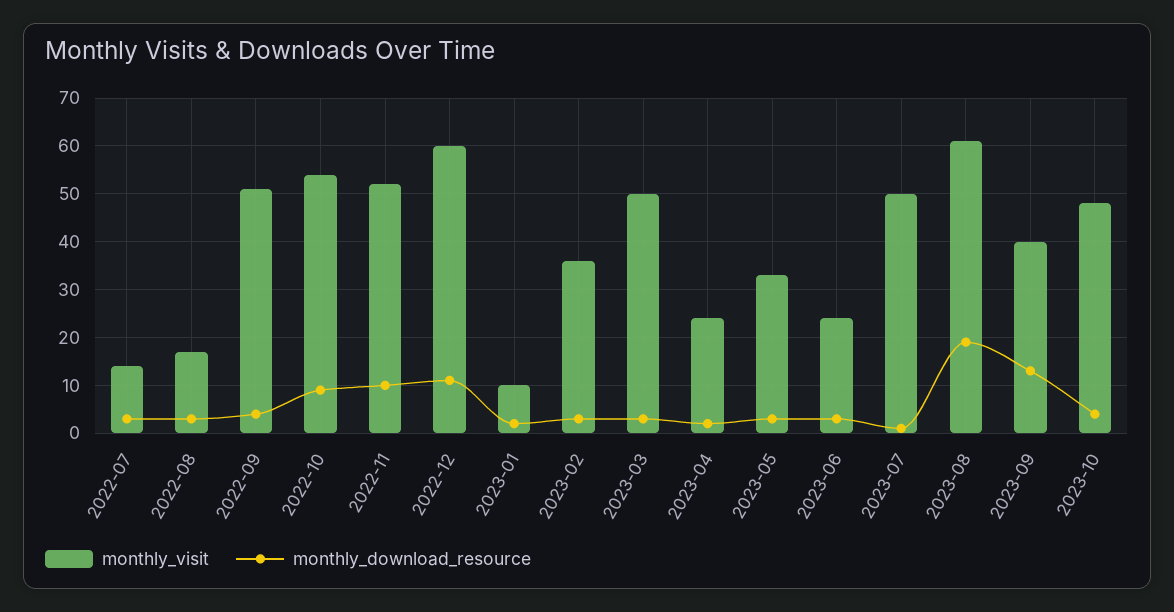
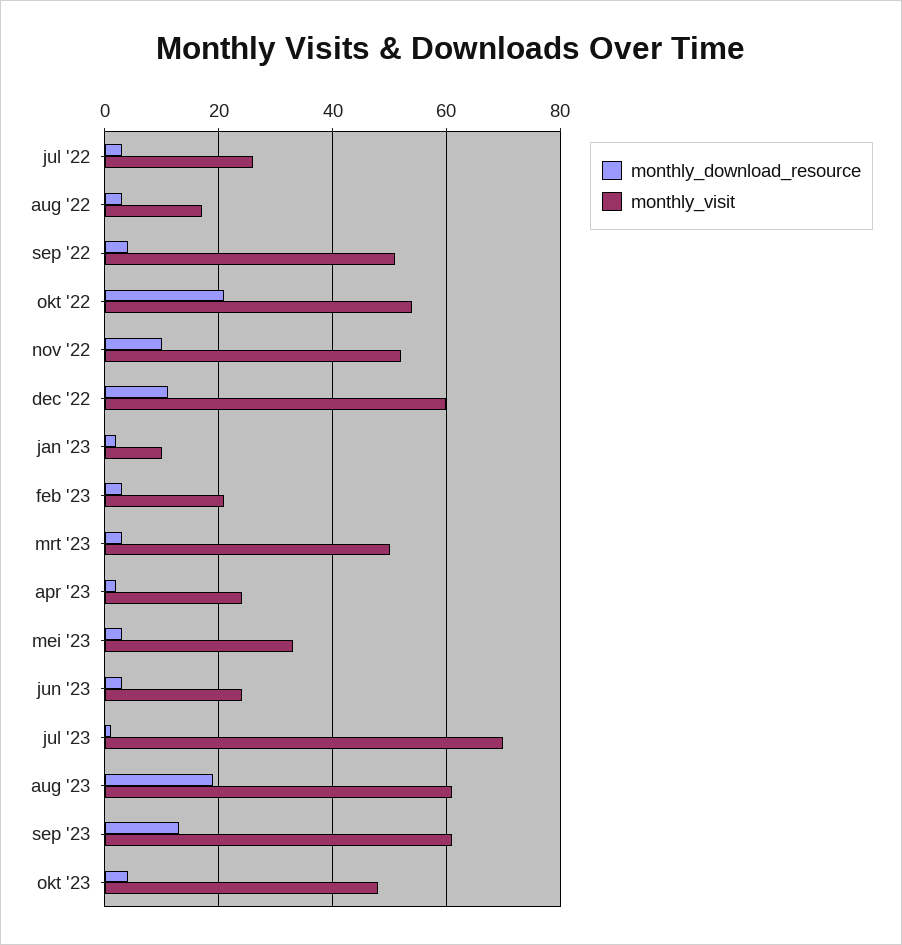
  {
    "monthly_visit": {
-     "2022-07": 15,
+     "2022-07": 25,
      "2022-08": 15,
      "2022-09": 50,
      "2022-10": 55,
      "2022-11": 50,
      "2022-12": 60,
      "2023-01": 10,
-     "2023-02": 35,
+     "2023-02": 20,
      "2023-03": 50,
      "2023-04": 25,
      "2023-05": 35,
      "2023-06": 25,
-     "2023-07": 50,
+     "2023-07": 70,
      "2023-08": 60,
-     "2023-09": 40,
+     "2023-09": 60,
      "2023-10": 50
    },
    "monthly_download_resource": {
      "2022-07": 5,
      "2022-08": 5,
      "2022-09": 5,
-     "2022-10": 10,
+     "2022-10": 20,
      "2022-11": 10,
      "2022-12": 10,
      "2023-01": 0,
      "2023-02": 5,
      "2023-03": 5,
      "2023-04": 0,
      "2023-05": 5,
      "2023-06": 5,
      "2023-07": 0,
      "2023-08": 20,
      "2023-09": 15,
      "2023-10": 5
    }
  }

